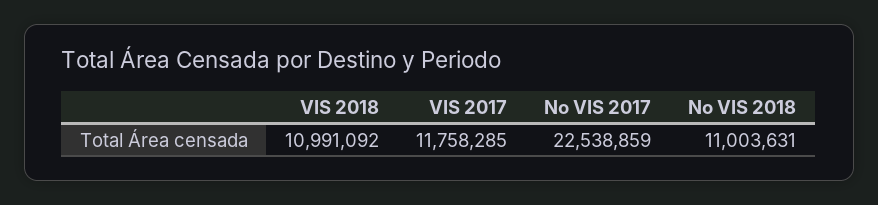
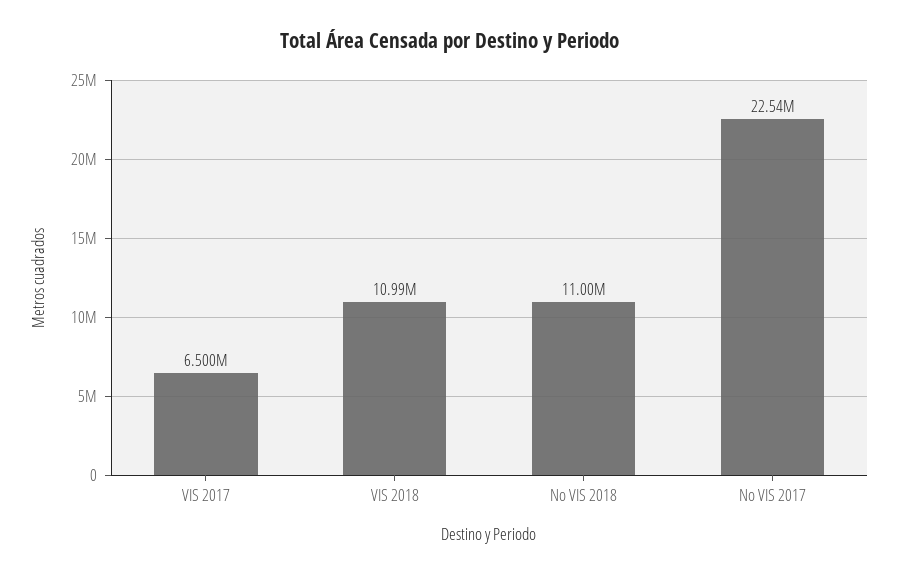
  {
    "VIS 2018": 10991092,
-   "VIS 2017": 11758285,
+   "VIS 2017": 6500000,
    "No VIS 2017": 22538859,
    "No VIS 2018": 11003631
  }

